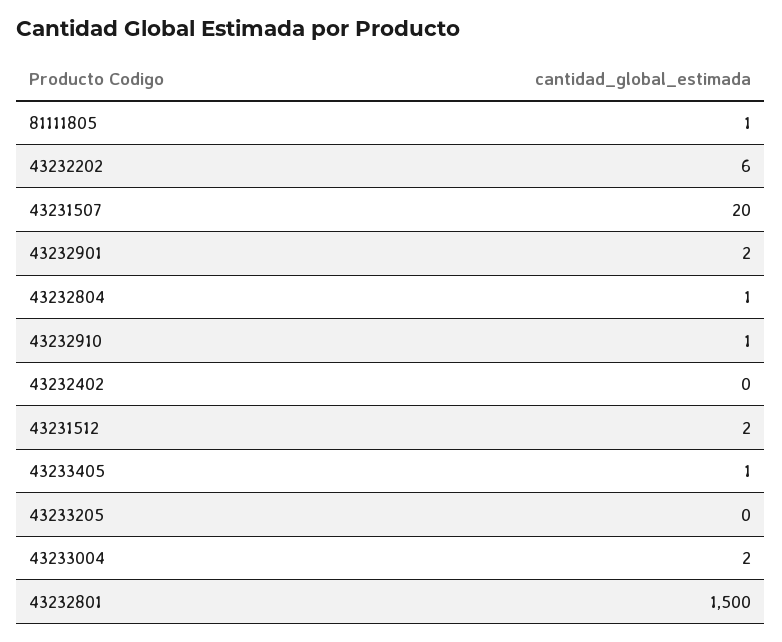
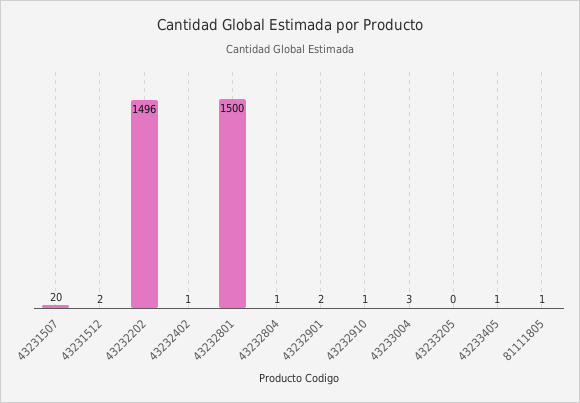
  {
    "81111805": 1,
-   "43232202": 6,
+   "43232202": 1496,
    "43231507": 20,
    "43232901": 2,
    "43232804": 1,
    "43232910": 1,
-   "43232402": 0,
+   "43232402": 1,
    "43231512": 2,
    "43233405": 1,
    "43233205": 0,
-   "43233004": 2,
+   "43233004": 3,
    "43232801": 1500
  }

